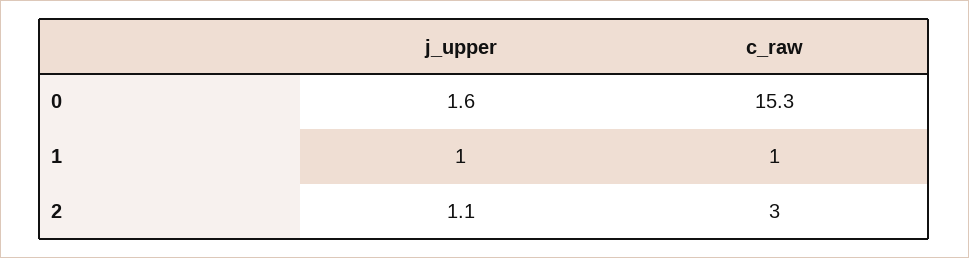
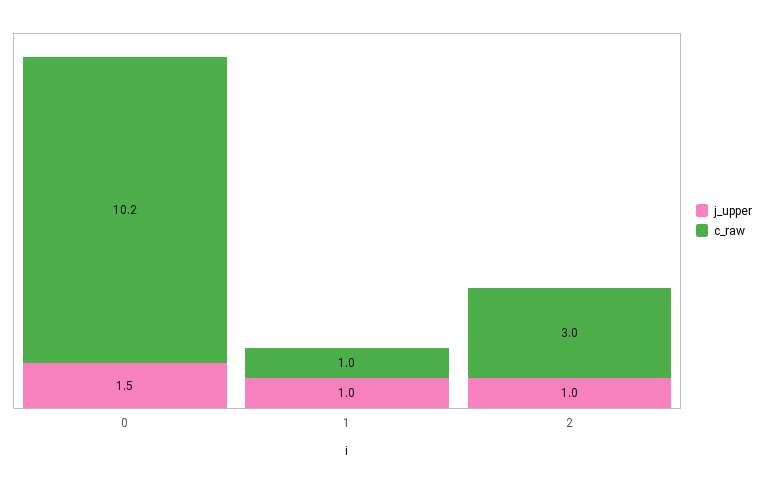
  {
    "j_upper": {
-     "0": 1.6,
+     "0": 1.5,
      "1": 1,
-     "2": 1.1
+     "2": 1
    },
    "c_raw": {
-     "0": 15.3,
+     "0": 10.2,
      "1": 1,
      "2": 3
    }
  }

